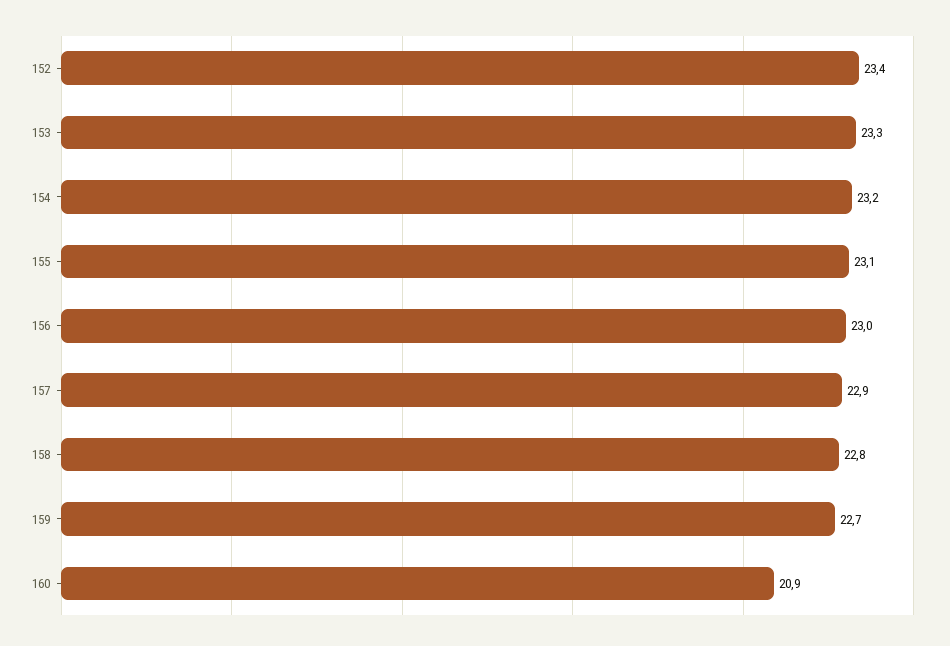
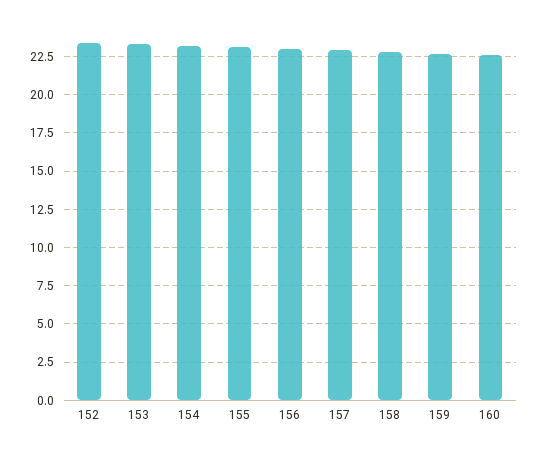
  {
    "152": 23.4,
    "153": 23.3,
    "154": 23.2,
    "155": 23.1,
    "156": 23,
    "157": 22.9,
    "158": 22.8,
    "159": 22.7,
-   "160": 20.9
+   "160": 22.5
  }

